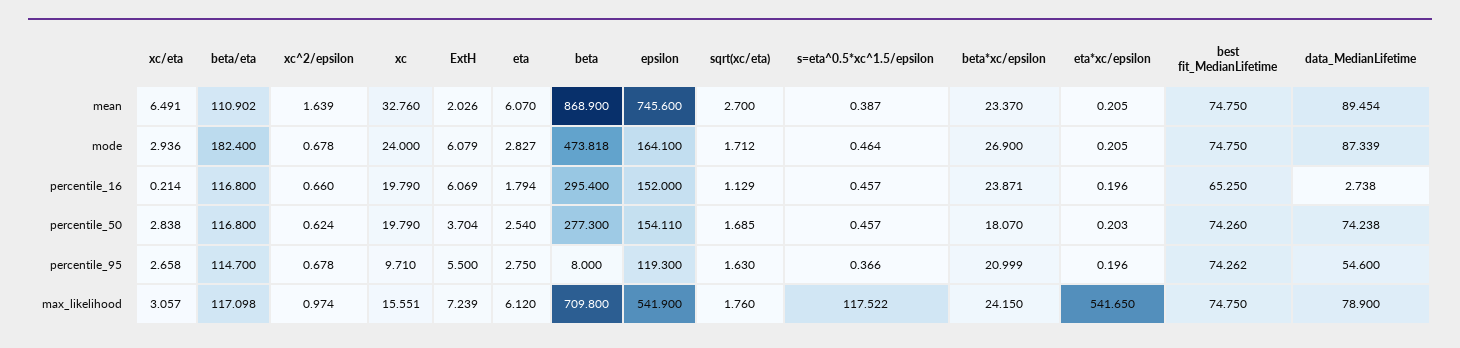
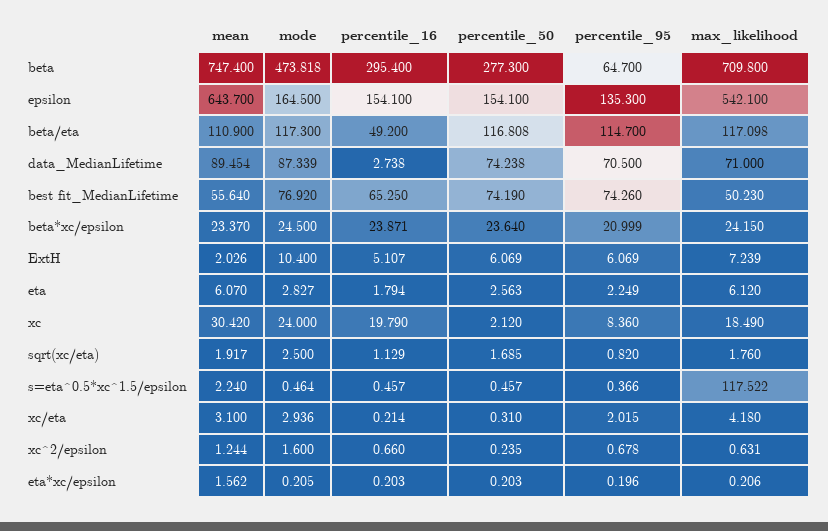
  {
    "xc/eta": {
-     "mean": 6.491,
+     "mean": 3.1,
      "mode": 2.936,
      "percentile_16": 0.214,
-     "percentile_50": 2.838,
+     "percentile_50": 0.31,
-     "percentile_95": 2.658,
+     "percentile_95": 2.015,
-     "max_likelihood": 3.057
+     "max_likelihood": 4.18
    },
    "beta/eta": {
-     "mean": 110.902,
+     "mean": 110.9,
-     "mode": 182.4,
+     "mode": 117.3,
-     "percentile_16": 116.8,
+     "percentile_16": 49.2,
-     "percentile_50": 116.8,
+     "percentile_50": 116.808,
      "percentile_95": 114.7,
      "max_likelihood": 117.098
    },
    "xc^2/epsilon": {
-     "mean": 1.639,
+     "mean": 1.244,
-     "mode": 0.678,
+     "mode": 1.6,
      "percentile_16": 0.66,
-     "percentile_50": 0.624,
+     "percentile_50": 0.235,
      "percentile_95": 0.678,
-     "max_likelihood": 0.974
+     "max_likelihood": 0.631
    },
    "xc": {
-     "mean": 32.76,
+     "mean": 30.42,
      "mode": 24,
      "percentile_16": 19.79,
-     "percentile_50": 19.79,
+     "percentile_50": 2.12,
-     "percentile_95": 9.71,
+     "percentile_95": 8.36,
-     "max_likelihood": 15.551
+     "max_likelihood": 18.49
    },
    "ExtH": {
      "mean": 2.026,
-     "mode": 6.079,
+     "mode": 10.4,
-     "percentile_16": 6.069,
+     "percentile_16": 5.107,
-     "percentile_50": 3.704,
+     "percentile_50": 6.069,
-     "percentile_95": 5.5,
+     "percentile_95": 6.069,
      "max_likelihood": 7.239
    },
    "eta": {
      "mean": 6.07,
      "mode": 2.827,
      "percentile_16": 1.794,
-     "percentile_50": 2.54,
+     "percentile_50": 2.563,
-     "percentile_95": 2.75,
+     "percentile_95": 2.249,
      "max_likelihood": 6.12
    },
    "beta": {
-     "mean": 868.9,
+     "mean": 747.4,
      "mode": 473.818,
      "percentile_16": 295.4,
      "percentile_50": 277.3,
-     "percentile_95": 8,
+     "percentile_95": 64.7,
      "max_likelihood": 709.8
    },
    "epsilon": {
-     "mean": 745.6,
+     "mean": 643.7,
-     "mode": 164.1,
+     "mode": 164.5,
-     "percentile_16": 152,
+     "percentile_16": 154.1,
-     "percentile_50": 154.11,
+     "percentile_50": 154.1,
-     "percentile_95": 119.3,
+     "percentile_95": 135.3,
-     "max_likelihood": 541.9
+     "max_likelihood": 542.1
    },
    "sqrt(xc/eta)": {
-     "mean": 2.7,
+     "mean": 1.917,
-     "mode": 1.712,
+     "mode": 2.5,
      "percentile_16": 1.129,
      "percentile_50": 1.685,
-     "percentile_95": 1.63,
+     "percentile_95": 0.82,
      "max_likelihood": 1.76
    },
    "s=eta^0.5*xc^1.5/epsilon": {
-     "mean": 0.387,
+     "mean": 2.24,
      "mode": 0.464,
      "percentile_16": 0.457,
      "percentile_50": 0.457,
      "percentile_95": 0.366,
      "max_likelihood": 117.522
    },
    "beta*xc/epsilon": {
      "mean": 23.37,
-     "mode": 26.9,
+     "mode": 24.5,
      "percentile_16": 23.871,
-     "percentile_50": 18.07,
+     "percentile_50": 23.64,
      "percentile_95": 20.999,
      "max_likelihood": 24.15
    },
    "eta*xc/epsilon": {
-     "mean": 0.205,
+     "mean": 1.562,
      "mode": 0.205,
-     "percentile_16": 0.196,
+     "percentile_16": 0.203,
      "percentile_50": 0.203,
      "percentile_95": 0.196,
-     "max_likelihood": 541.65
+     "max_likelihood": 0.206
    },
    "best fit_MedianLifetime": {
-     "mean": 74.75,
+     "mean": 55.64,
-     "mode": 74.75,
+     "mode": 76.92,
      "percentile_16": 65.25,
-     "percentile_50": 74.26,
+     "percentile_50": 74.19,
-     "percentile_95": 74.262,
+     "percentile_95": 74.26,
-     "max_likelihood": 74.75
+     "max_likelihood": 50.23
    },
    "data_MedianLifetime": {
      "mean": 89.454,
      "mode": 87.339,
      "percentile_16": 2.738,
      "percentile_50": 74.238,
-     "percentile_95": 54.6,
+     "percentile_95": 70.5,
-     "max_likelihood": 78.9
+     "max_likelihood": 71
    }
  }

